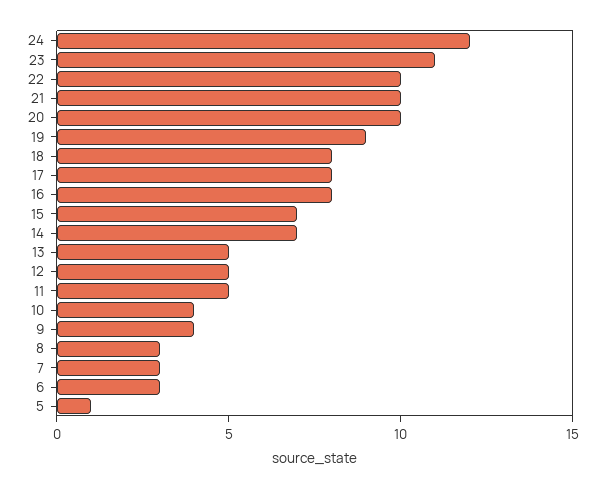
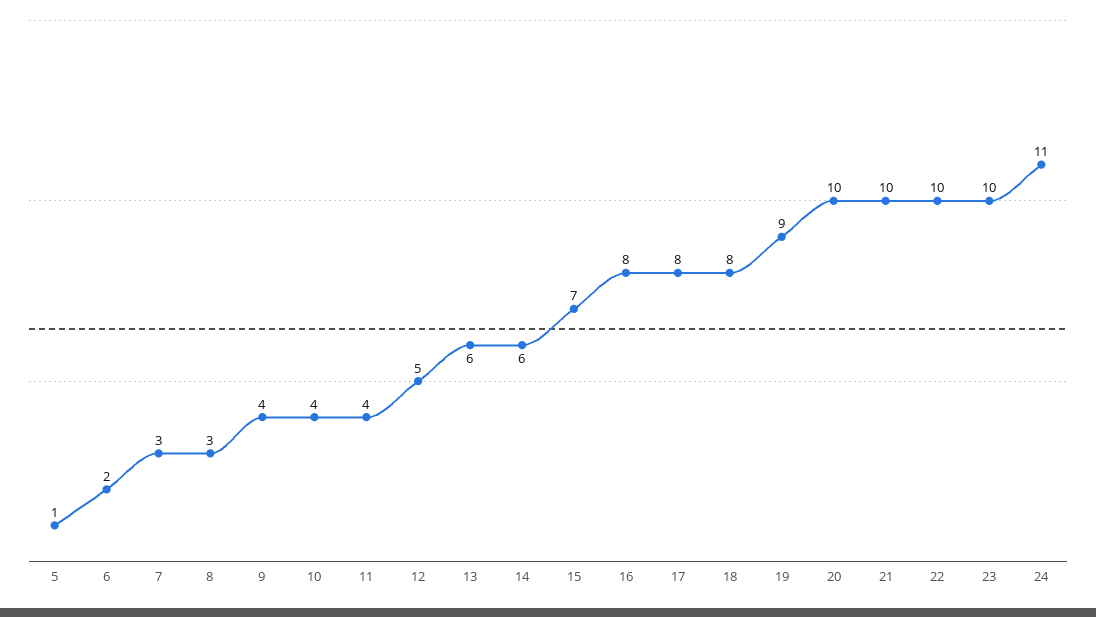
  {
-   "24": 12,
+   "24": 11,
-   "23": 11,
+   "23": 10,
    "22": 10,
    "21": 10,
    "20": 10,
    "19": 9,
    "18": 8,
    "17": 8,
    "16": 8,
    "15": 7,
-   "14": 7,
+   "14": 6,
-   "13": 5,
+   "13": 6,
    "12": 5,
-   "11": 5,
+   "11": 4,
    "10": 4,
    "9": 4,
    "8": 3,
    "7": 3,
-   "6": 3,
+   "6": 2,
    "5": 1
  }

